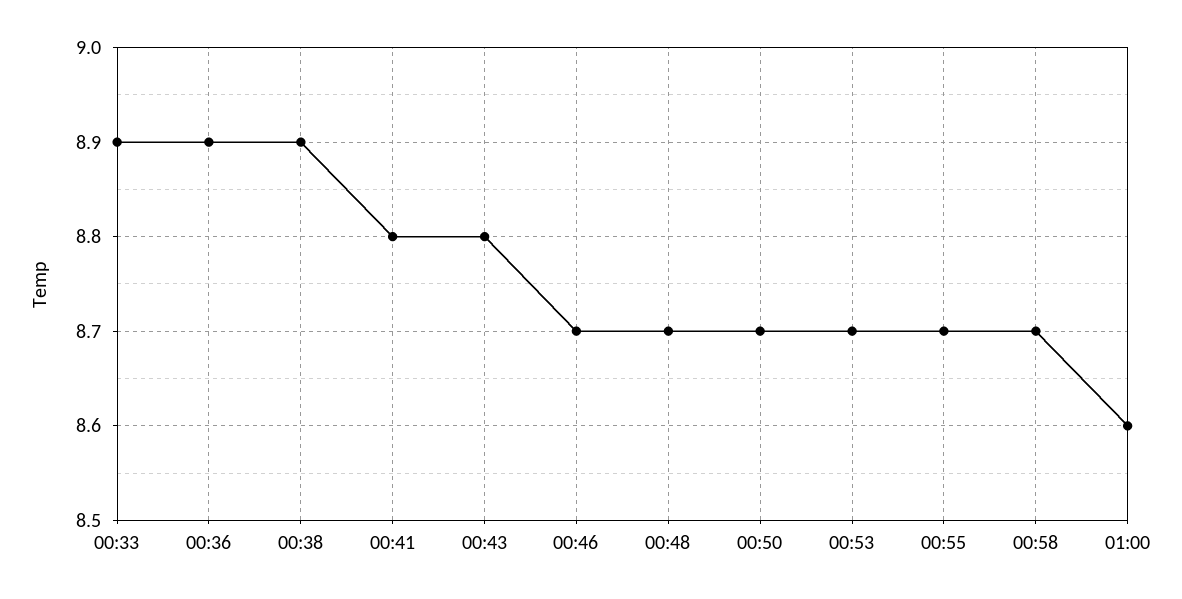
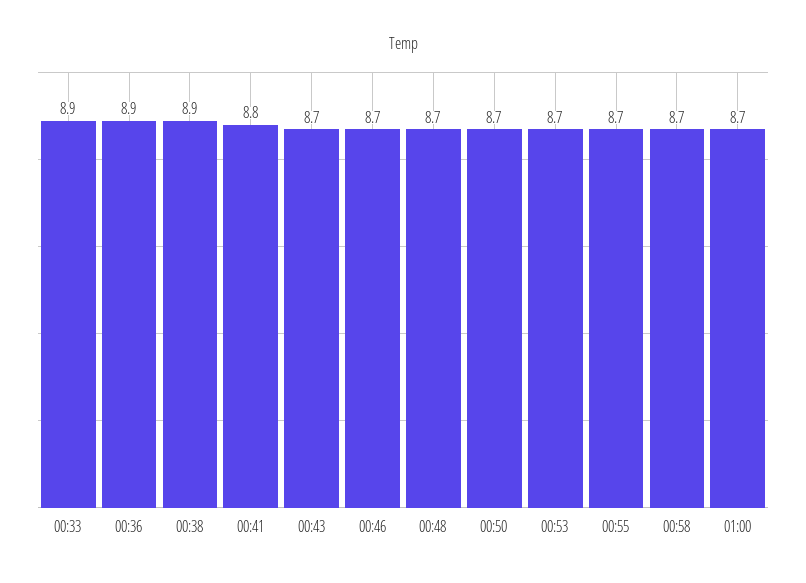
  {
    "00:33": 8.9,
    "00:36": 8.9,
    "00:38": 8.9,
    "00:41": 8.8,
-   "00:43": 8.8,
+   "00:43": 8.7,
    "00:46": 8.7,
    "00:48": 8.7,
    "00:50": 8.7,
    "00:53": 8.7,
    "00:55": 8.7,
    "00:58": 8.7,
-   "01:00": 8.6
+   "01:00": 8.7
  }

